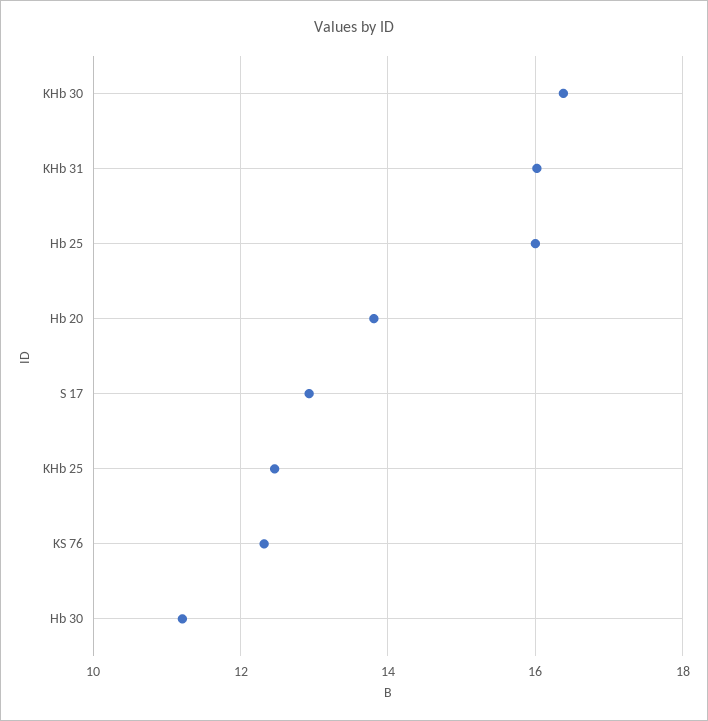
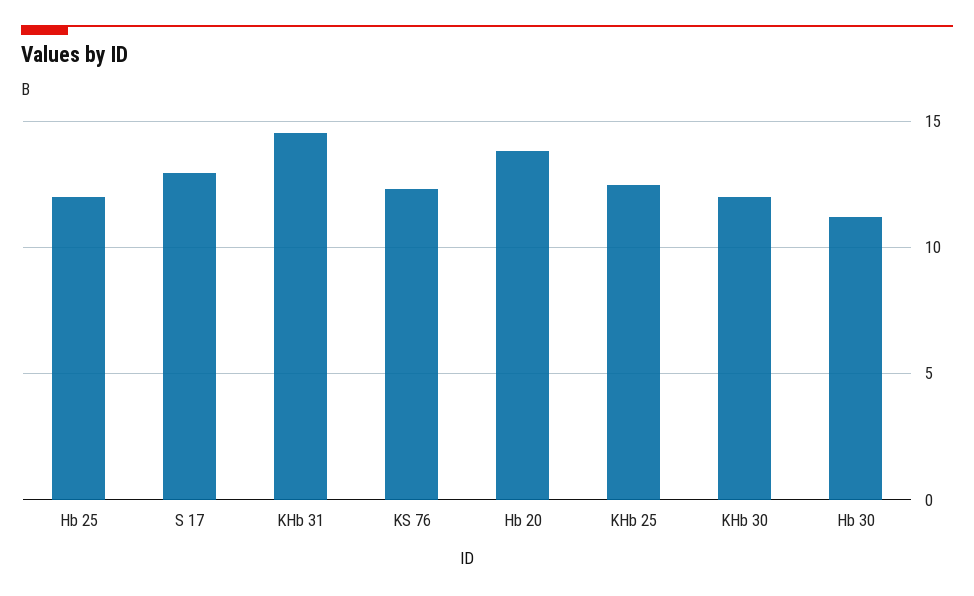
  {
-   "KHb 30": 16.4,
+   "KHb 30": 12,
-   "KHb 31": 16,
+   "KHb 31": 14.5,
-   "Hb 25": 16,
+   "Hb 25": 12,
    "Hb 20": 13.8,
    "S 17": 13,
    "KHb 25": 12.4,
    "KS 76": 12.4,
    "Hb 30": 11.2
  }

